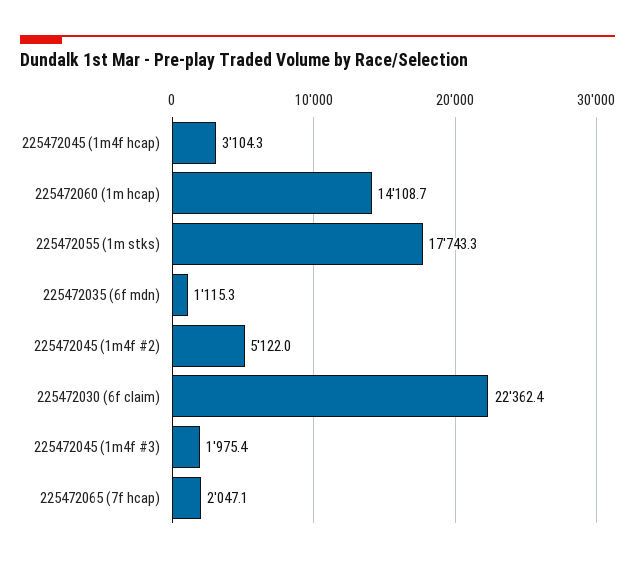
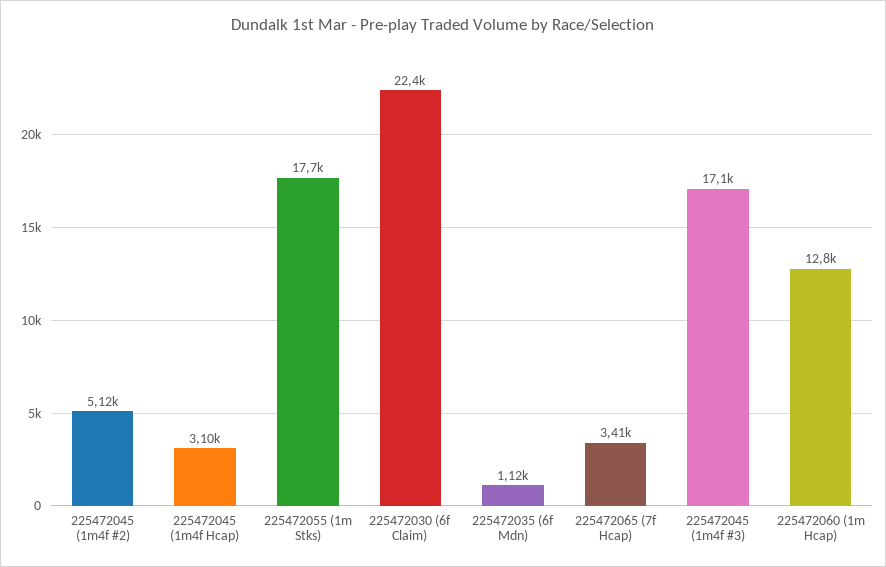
  {
    "225472045 (1m4f hcap)": 3104.3,
-   "225472060 (1m hcap)": 14108.7,
+   "225472060 (1m hcap)": 12800,
    "225472055 (1m stks)": 17743.3,
    "225472035 (6f mdn)": 1115.3,
    "225472045 (1m4f #2)": 5122,
    "225472030 (6f claim)": 22362.4,
-   "225472045 (1m4f #3)": 1975.4,
+   "225472045 (1m4f #3)": 17100,
-   "225472065 (7f hcap)": 2047.1
+   "225472065 (7f hcap)": 3410
  }

